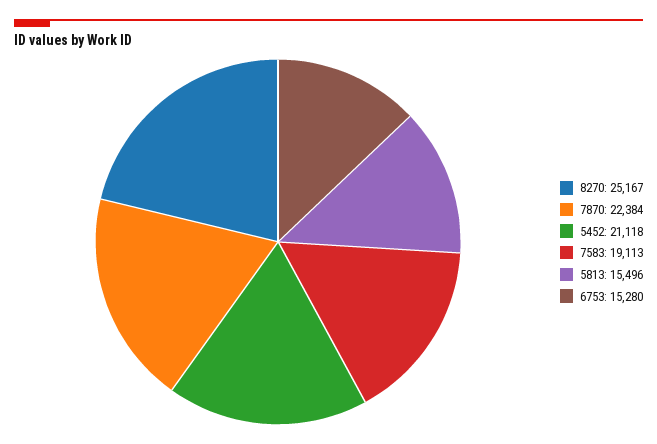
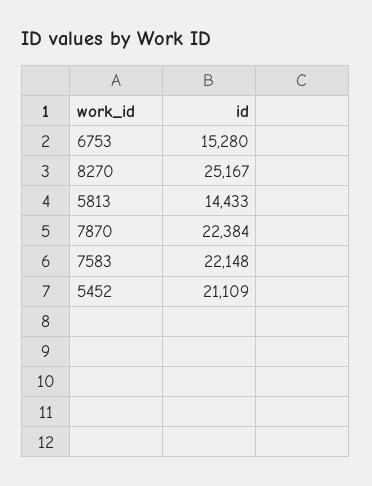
  {
    "8270": 25167,
    "7870": 22384,
-   "5452": 21118,
+   "5452": 21109,
-   "7583": 19113,
+   "7583": 22148,
-   "5813": 15496,
+   "5813": 14433,
    "6753": 15280
  }

